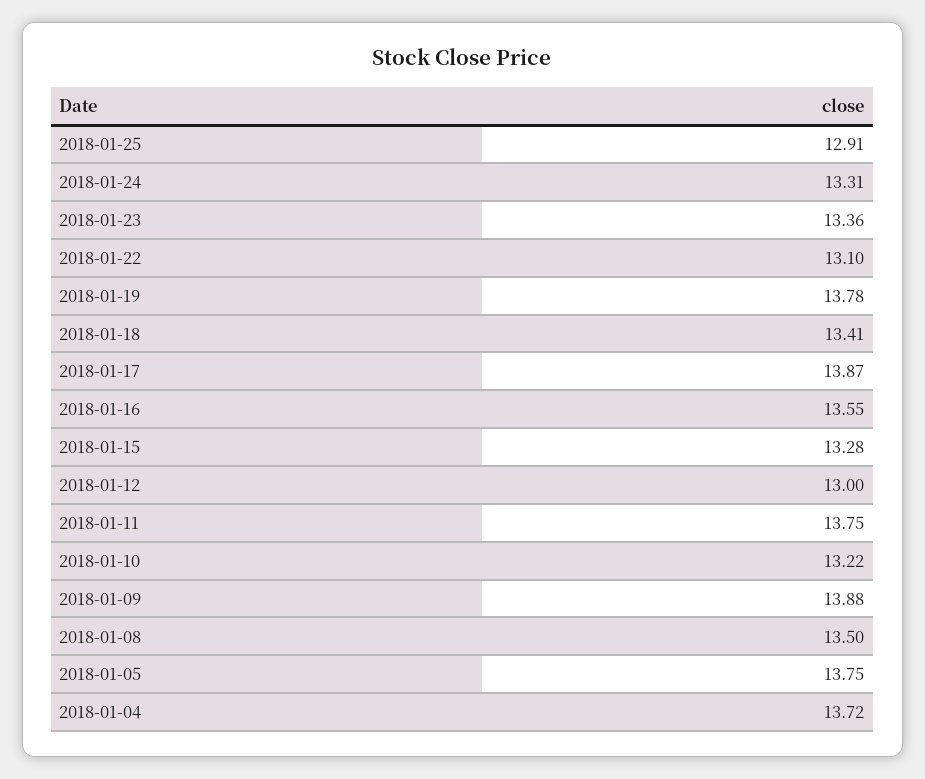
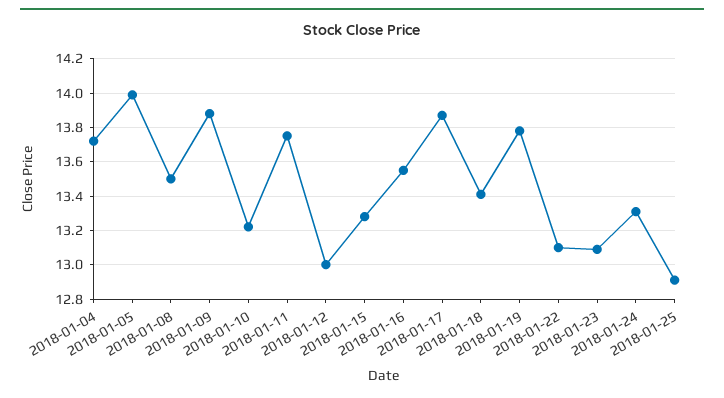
  {
    "2018-01-25": 12.91,
    "2018-01-24": 13.31,
-   "2018-01-23": 13.36,
+   "2018-01-23": 13.1,
    "2018-01-22": 13.1,
    "2018-01-19": 13.78,
    "2018-01-18": 13.41,
    "2018-01-17": 13.87,
    "2018-01-16": 13.55,
    "2018-01-15": 13.28,
    "2018-01-12": 13,
    "2018-01-11": 13.75,
    "2018-01-10": 13.22,
    "2018-01-09": 13.88,
    "2018-01-08": 13.5,
-   "2018-01-05": 13.75,
+   "2018-01-05": 14,
    "2018-01-04": 13.72
  }

